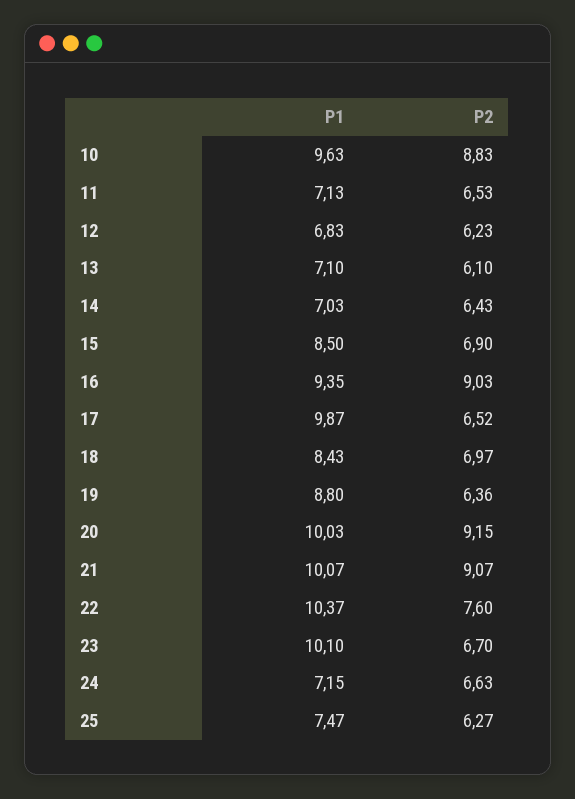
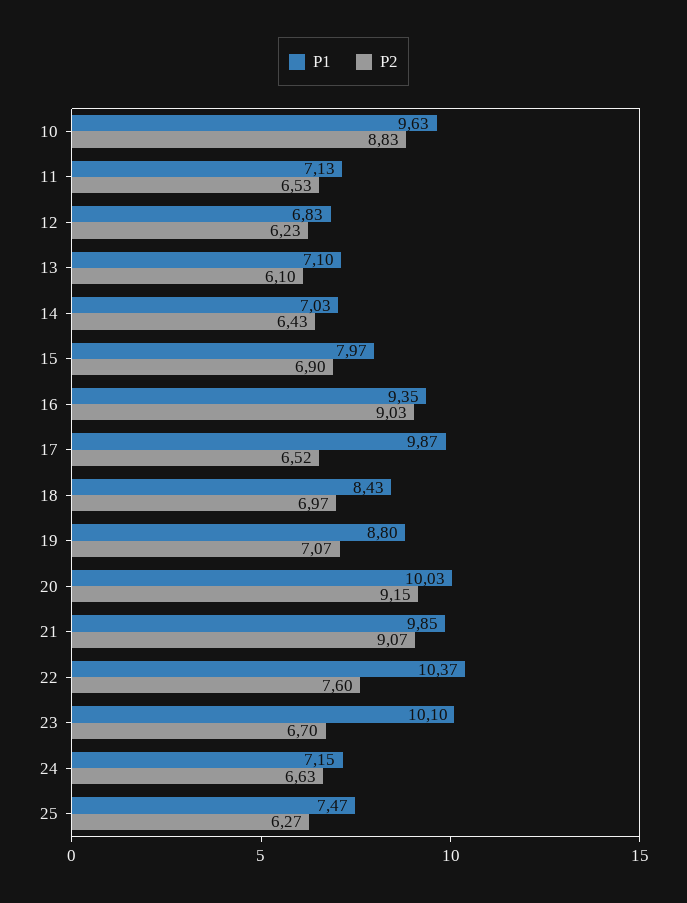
  {
    "P1": {
      "10": 9.63,
      "11": 7.13,
      "12": 6.83,
      "13": 7.1,
      "14": 7.03,
-     "15": 8.5,
+     "15": 7.97,
      "16": 9.35,
      "17": 9.87,
      "18": 8.43,
      "19": 8.8,
      "20": 10.03,
-     "21": 10.07,
+     "21": 9.85,
      "22": 10.37,
      "23": 10.1,
      "24": 7.15,
      "25": 7.47
    },
    "P2": {
      "10": 8.83,
      "11": 6.53,
      "12": 6.23,
      "13": 6.1,
      "14": 6.43,
      "15": 6.9,
      "16": 9.03,
      "17": 6.52,
      "18": 6.97,
-     "19": 6.36,
+     "19": 7.07,
      "20": 9.15,
      "21": 9.07,
      "22": 7.6,
      "23": 6.7,
      "24": 6.63,
      "25": 6.27
    }
  }

